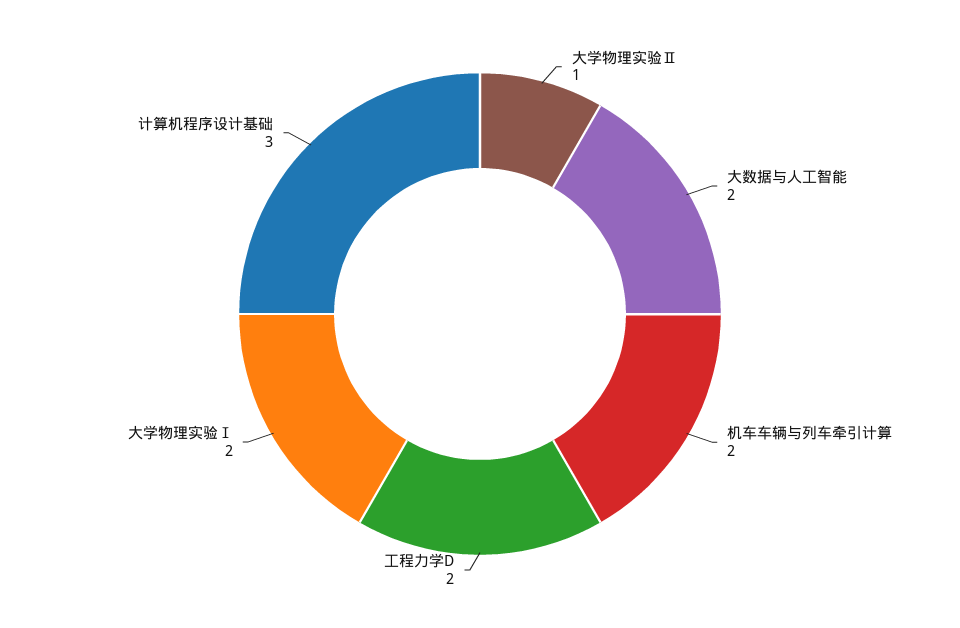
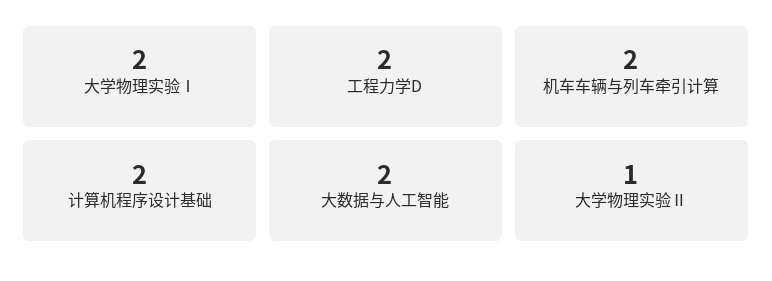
  {
    "大学物理实验Ⅱ": 1,
    "大数据与人工智能": 2,
    "机车车辆与列车牵引计算": 2,
    "工程力学D": 2,
    "大学物理实验Ⅰ": 2,
-   "计算机程序设计基础": 3
+   "计算机程序设计基础": 2
  }

